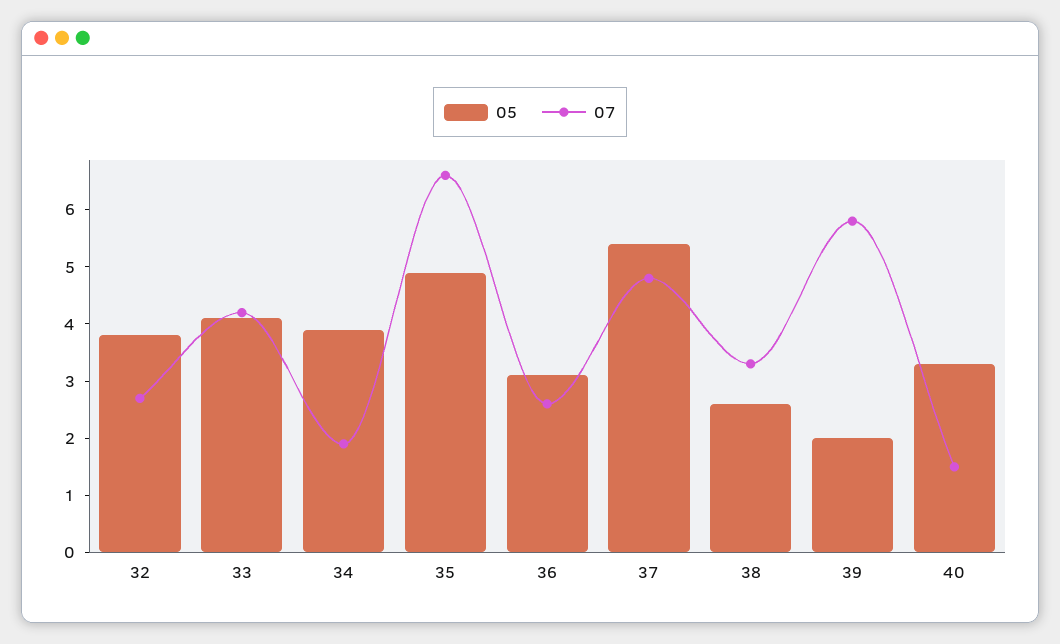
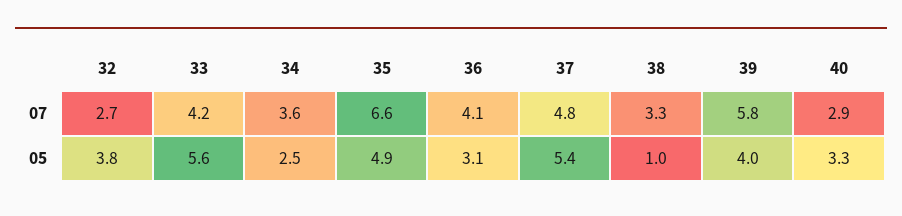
  {
    "05": {
      "32": 3.8,
-     "33": 4,
+     "33": 5.6,
-     "34": 4,
+     "34": 2.5,
      "35": 4.9,
      "36": 3.1,
      "37": 5.4,
-     "38": 2.5,
+     "38": 1,
-     "39": 2,
+     "39": 4,
      "40": 3.3
    },
    "07": {
      "32": 2.7,
      "33": 4.2,
-     "34": 2,
+     "34": 3.6,
      "35": 6.6,
-     "36": 2.5,
+     "36": 4.1,
      "37": 4.8,
      "38": 3.3,
      "39": 5.8,
-     "40": 1.5
+     "40": 2.9
    }
  }

